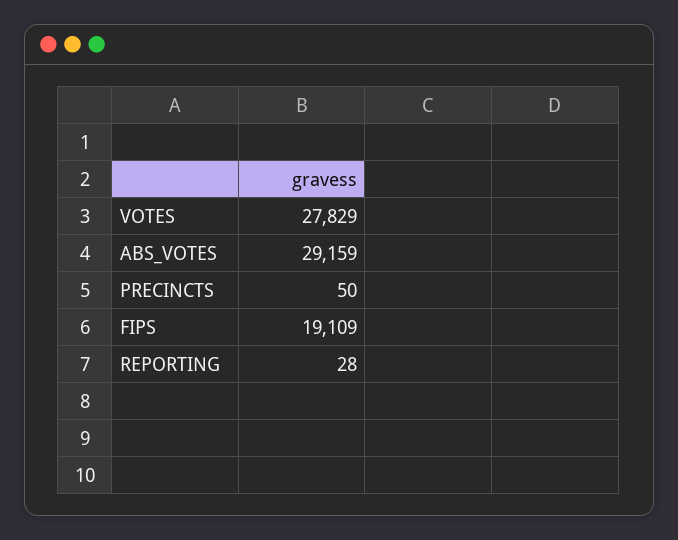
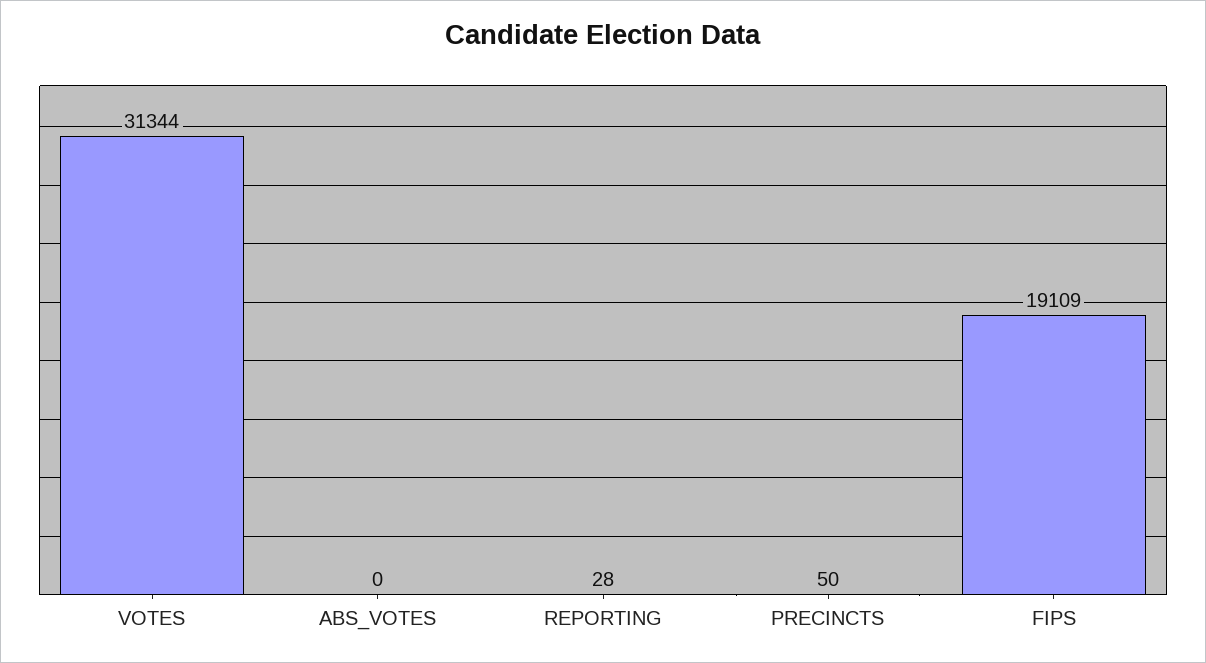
  {
-   "VOTES": 27829,
+   "VOTES": 31344,
-   "ABS_VOTES": 29159,
+   "ABS_VOTES": 0,
    "PRECINCTS": 50,
    "FIPS": 19109,
    "REPORTING": 28
  }

